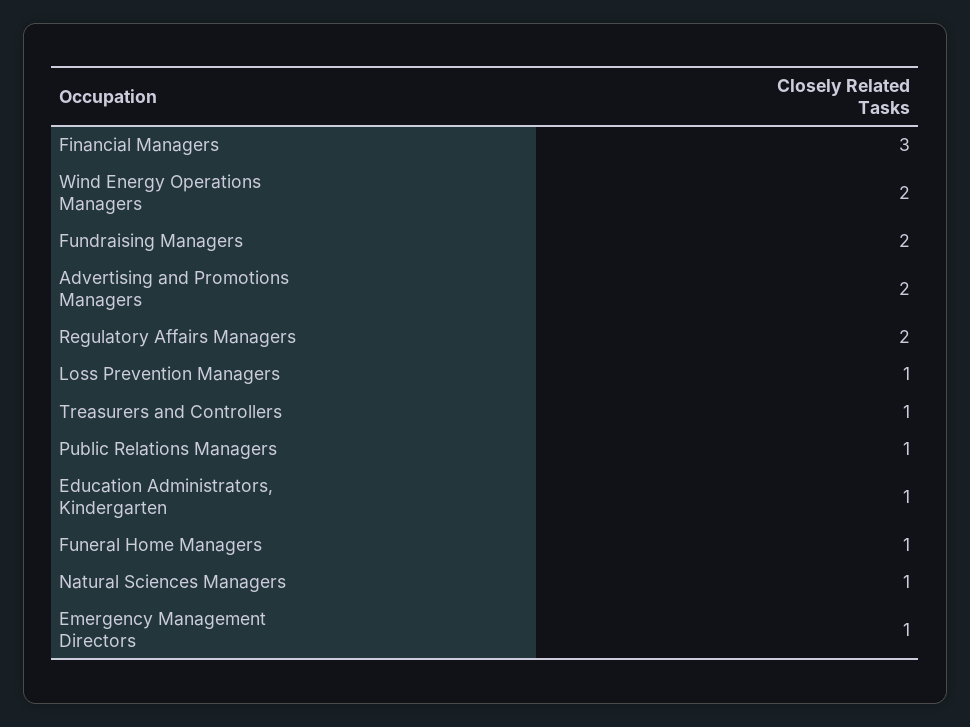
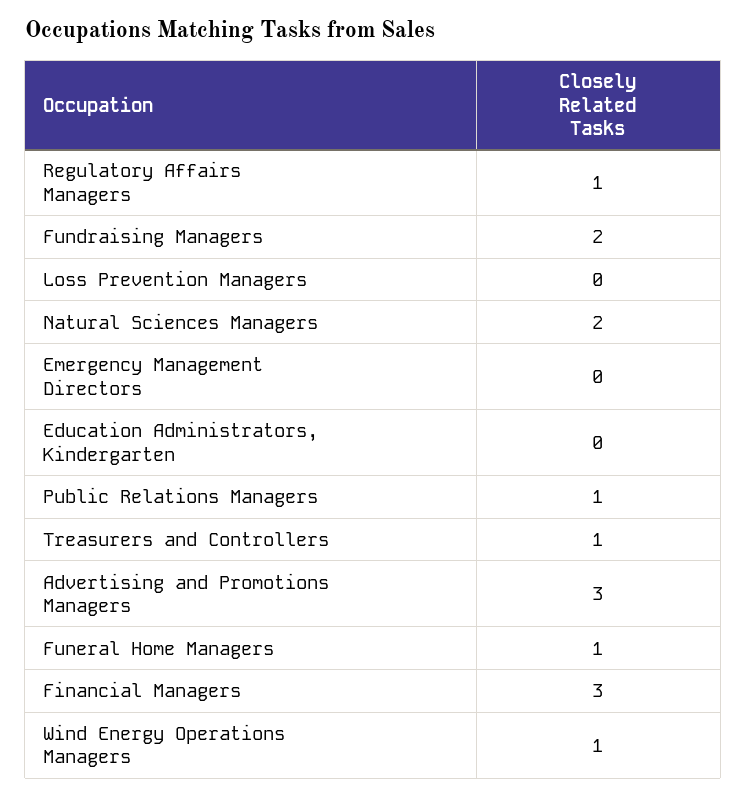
  {
    "Financial Managers": 3,
-   "Wind Energy Operations Managers": 2,
+   "Wind Energy Operations Managers": 1,
    "Fundraising Managers": 2,
-   "Advertising and Promotions Managers": 2,
+   "Advertising and Promotions Managers": 3,
-   "Regulatory Affairs Managers": 2,
+   "Regulatory Affairs Managers": 1,
-   "Loss Prevention Managers": 1,
+   "Loss Prevention Managers": 0,
    "Treasurers and Controllers": 1,
    "Public Relations Managers": 1,
-   "Education Administrators, Kindergarten": 1,
+   "Education Administrators, Kindergarten": 0,
    "Funeral Home Managers": 1,
-   "Natural Sciences Managers": 1,
+   "Natural Sciences Managers": 2,
-   "Emergency Management Directors": 1
+   "Emergency Management Directors": 0
  }

